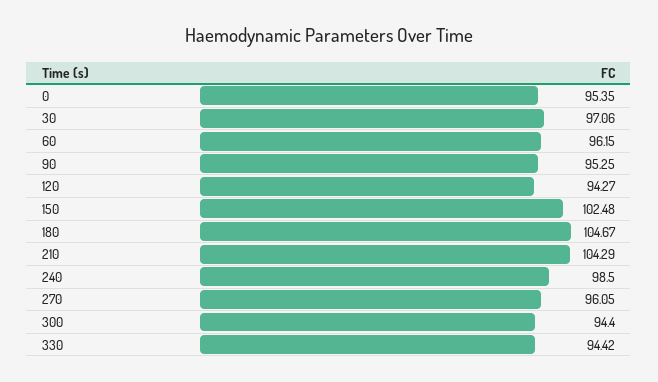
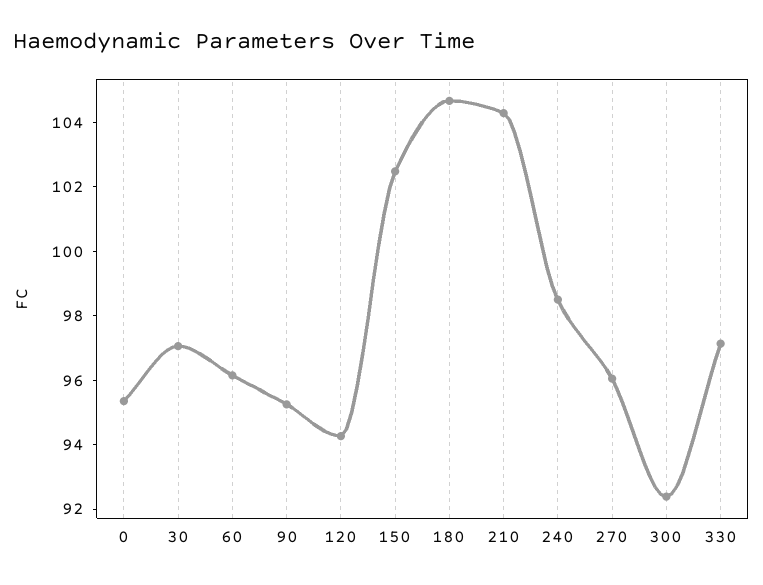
  {
    "0": 95.35,
    "30": 97.06,
    "60": 96.15,
    "90": 95.25,
    "120": 94.27,
    "150": 102.48,
    "180": 104.67,
    "210": 104.29,
    "240": 98.5,
    "270": 96.05,
-   "300": 94.4,
+   "300": 92.5,
-   "330": 94.42
+   "330": 97
  }

